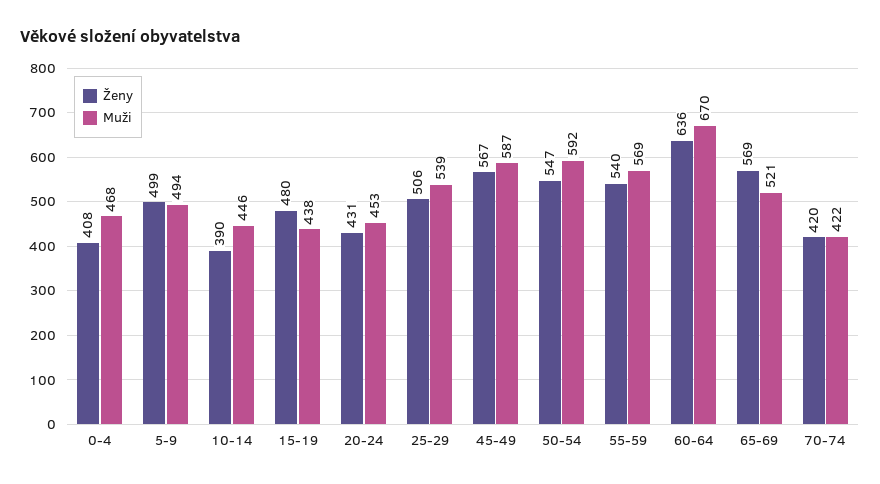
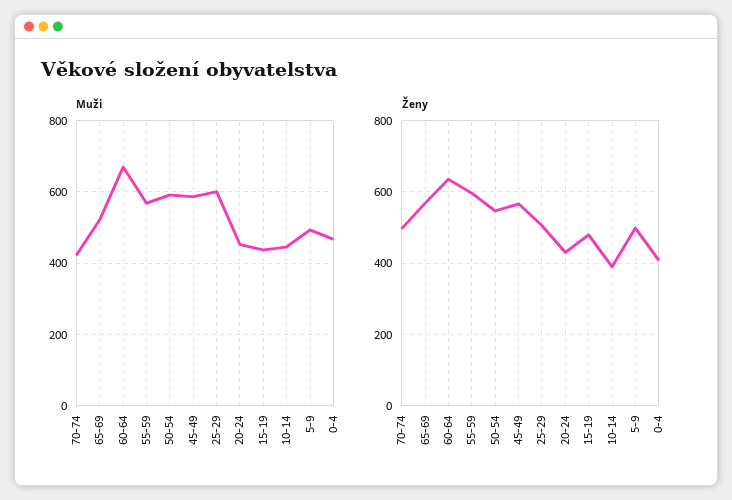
  {
    "Ženy": {
      "0-4": 408,
      "5-9": 499,
      "10-14": 390,
      "15-19": 480,
      "20-24": 431,
      "25-29": 506,
      "45-49": 567,
      "50-54": 547,
-     "55-59": 540,
+     "55-59": 600,
      "60-64": 636,
      "65-69": 569,
-     "70-74": 420
+     "70-74": 500
    },
    "Muži": {
      "0-4": 468,
      "5-9": 494,
      "10-14": 446,
      "15-19": 438,
      "20-24": 453,
-     "25-29": 539,
+     "25-29": 600,
      "45-49": 587,
      "50-54": 592,
      "55-59": 569,
      "60-64": 670,
      "65-69": 521,
      "70-74": 422
    }
  }

